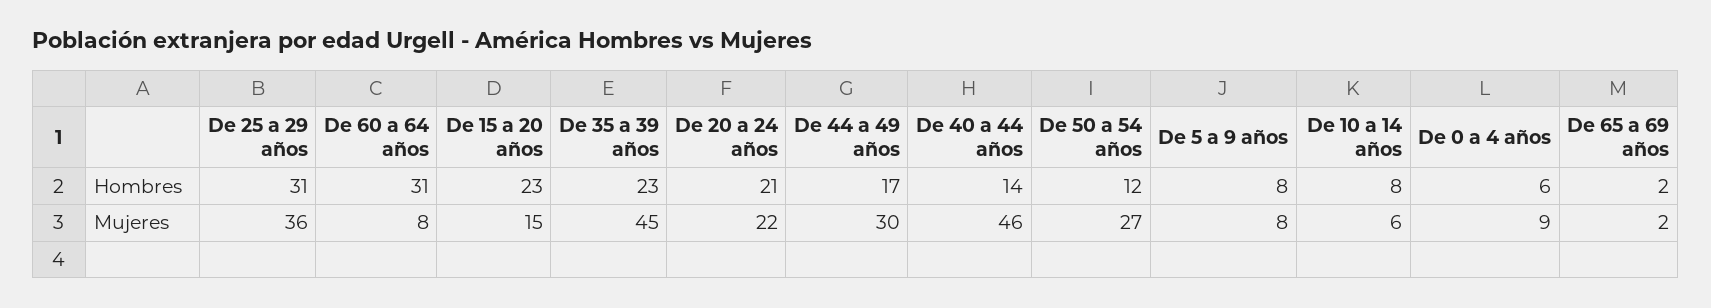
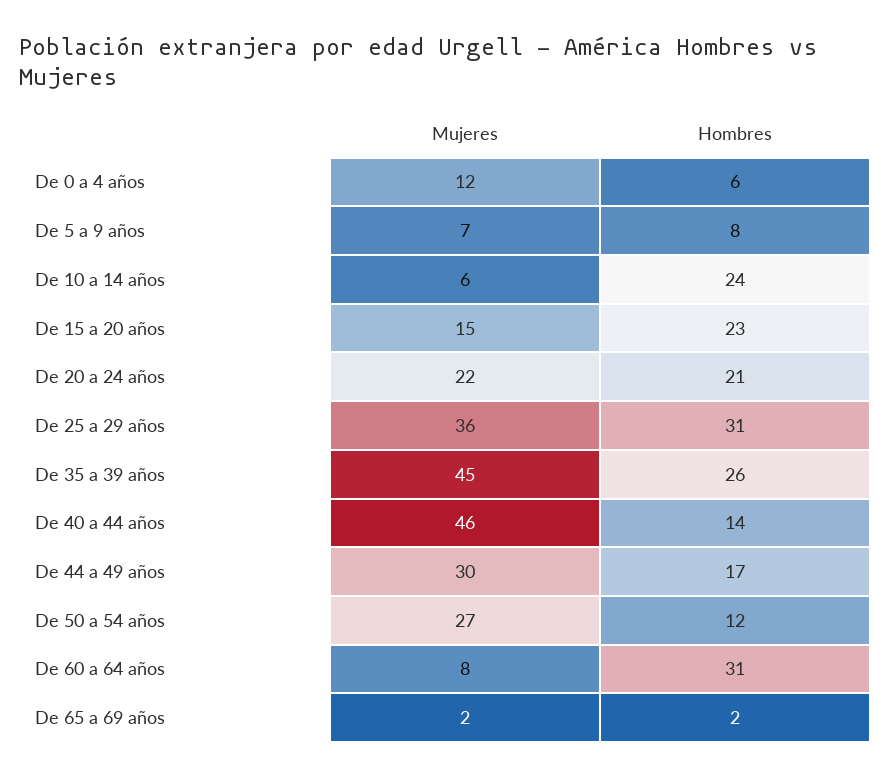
  {
    "De 25 a 29 años": {
      "Hombres": 31,
      "Mujeres": 36
    },
    "De 60 a 64 años": {
      "Hombres": 31,
      "Mujeres": 8
    },
    "De 15 a 20 años": {
      "Hombres": 23,
      "Mujeres": 15
    },
    "De 35 a 39 años": {
-     "Hombres": 23,
+     "Hombres": 26,
      "Mujeres": 45
    },
    "De 20 a 24 años": {
      "Hombres": 21,
      "Mujeres": 22
    },
    "De 44 a 49 años": {
      "Hombres": 17,
      "Mujeres": 30
    },
    "De 40 a 44 años": {
      "Hombres": 14,
      "Mujeres": 46
    },
    "De 50 a 54 años": {
      "Hombres": 12,
      "Mujeres": 27
    },
    "De 5 a 9 años": {
      "Hombres": 8,
-     "Mujeres": 8
+     "Mujeres": 7
    },
    "De 10 a 14 años": {
-     "Hombres": 8,
+     "Hombres": 24,
      "Mujeres": 6
    },
    "De 0 a 4 años": {
      "Hombres": 6,
-     "Mujeres": 9
+     "Mujeres": 12
    },
    "De 65 a 69 años": {
      "Hombres": 2,
      "Mujeres": 2
    }
  }

